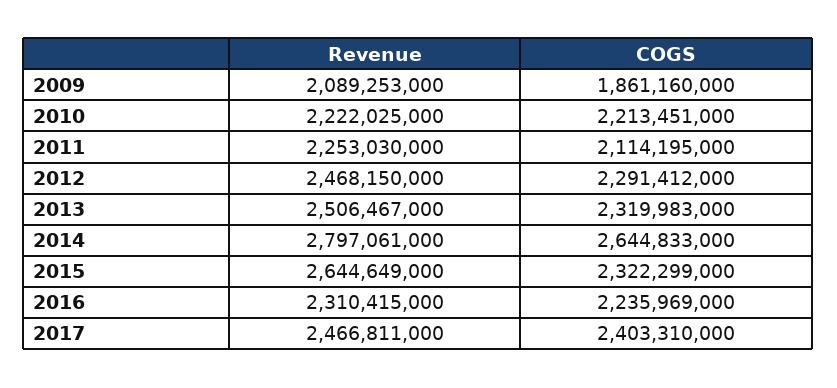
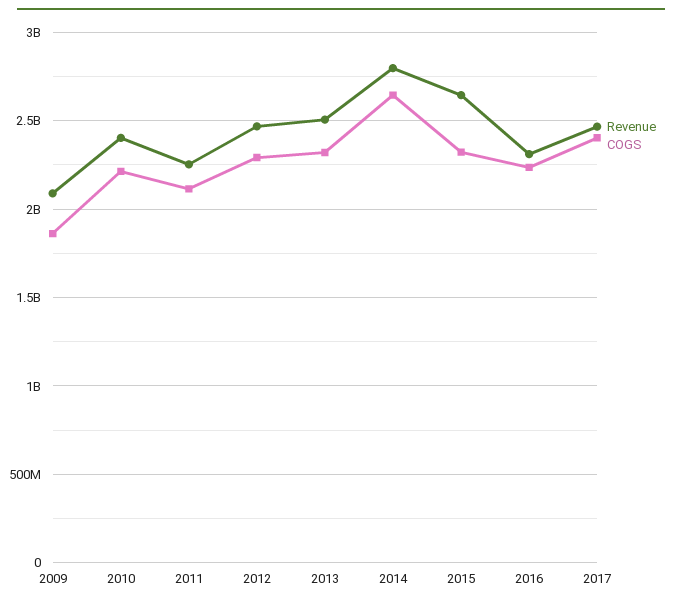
  {
    "Revenue": {
      "2009": 2089253000,
-     "2010": 2222025000,
+     "2010": 2400000000,
      "2011": 2253030000,
      "2012": 2468150000,
      "2013": 2506467000,
      "2014": 2797061000,
      "2015": 2644649000,
      "2016": 2310415000,
      "2017": 2466811000
    },
    "COGS": {
      "2009": 1861160000,
      "2010": 2213451000,
      "2011": 2114195000,
      "2012": 2291412000,
      "2013": 2319983000,
      "2014": 2644833000,
      "2015": 2322299000,
      "2016": 2235969000,
      "2017": 2403310000
    }
  }

